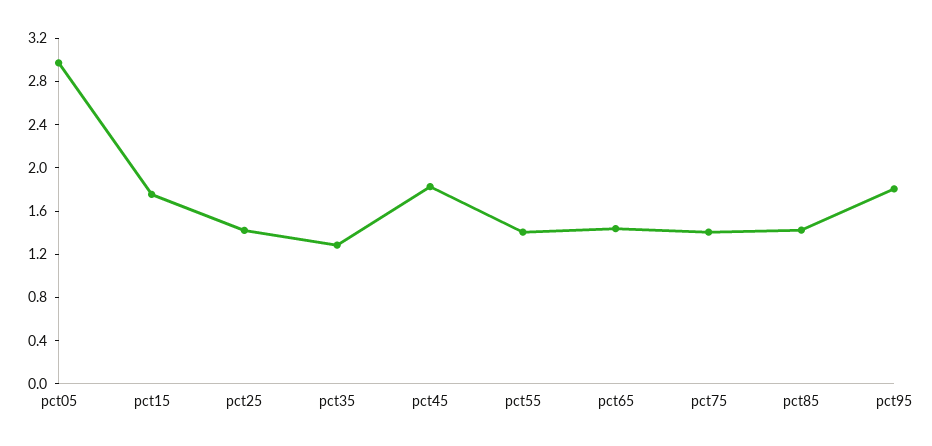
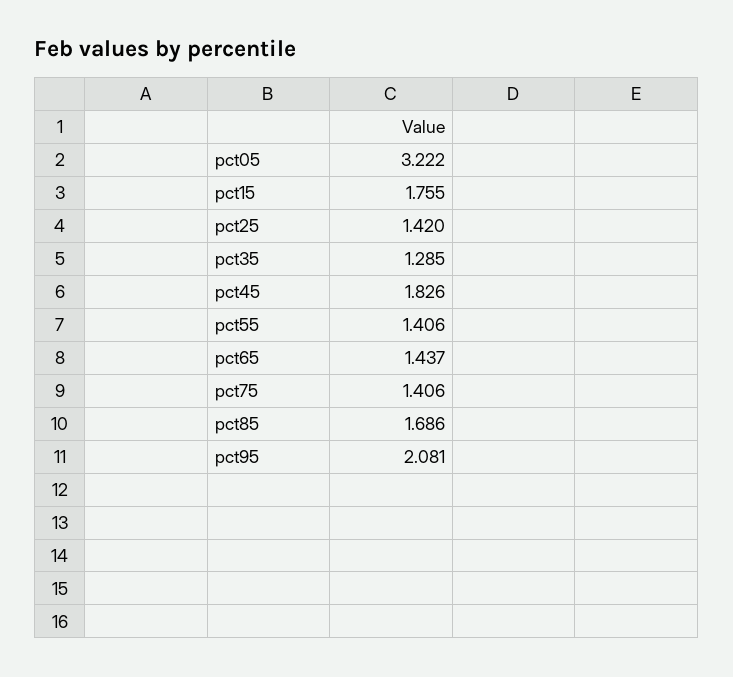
  {
-   "pct05": 3,
+   "pct05": 3.222,
    "pct15": 1.755,
    "pct25": 1.42,
    "pct35": 1.285,
    "pct45": 1.826,
    "pct55": 1.406,
    "pct65": 1.437,
    "pct75": 1.406,
-   "pct85": 1.4,
+   "pct85": 1.686,
-   "pct95": 1.8
+   "pct95": 2.081
  }

